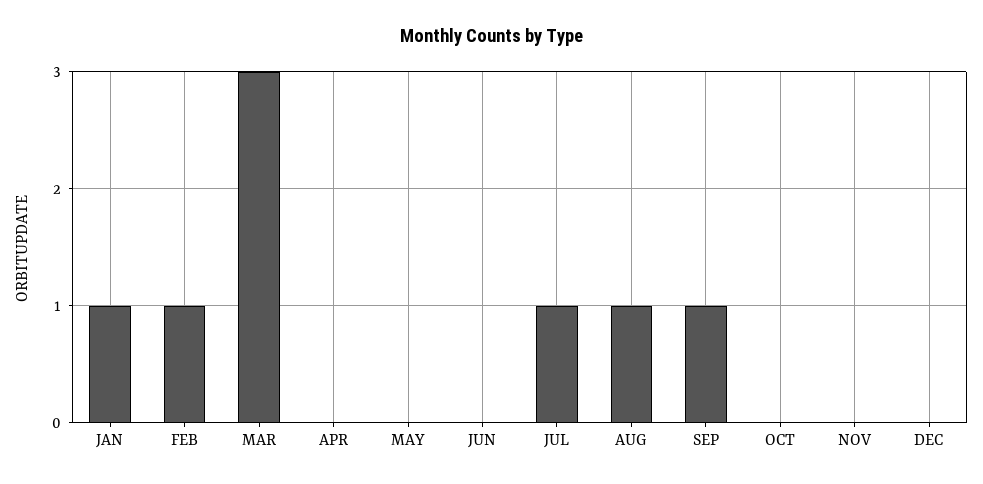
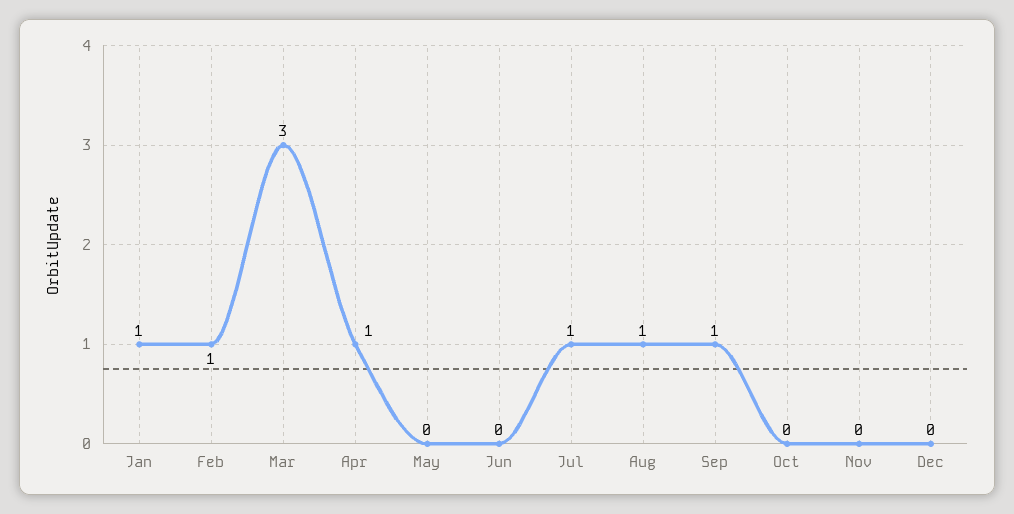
  {
    "JAN": 1,
    "FEB": 1,
    "MAR": 3,
-   "APR": 0,
+   "APR": 1,
    "MAY": 0,
    "JUN": 0,
    "JUL": 1,
    "AUG": 1,
    "SEP": 1,
    "OCT": 0,
    "NOV": 0,
    "DEC": 0
  }

